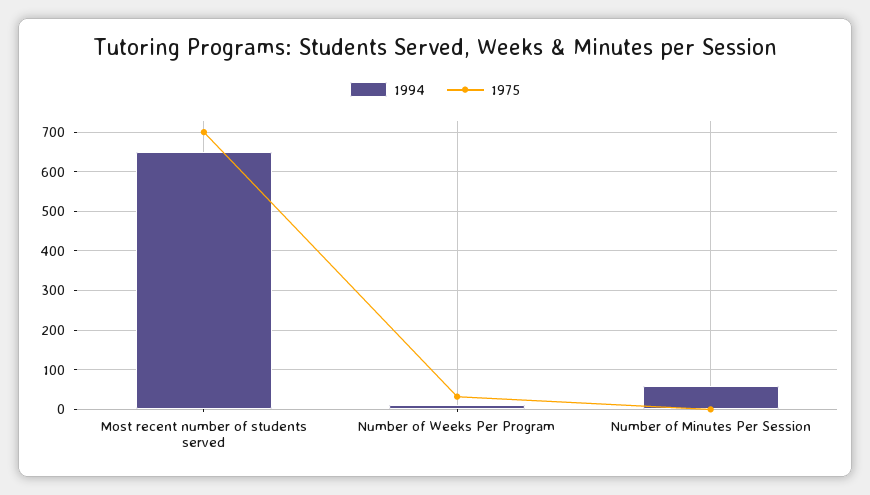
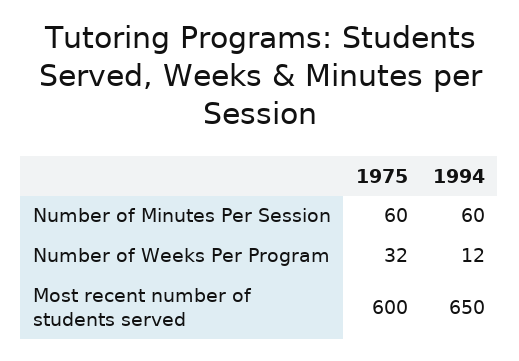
  {
    "1994": {
      "Most recent number of students served": 650,
      "Number of Weeks Per Program": 12,
      "Number of Minutes Per Session": 60
    },
    "1975": {
-     "Most recent number of students served": 700,
+     "Most recent number of students served": 600,
      "Number of Weeks Per Program": 32,
-     "Number of Minutes Per Session": 0
+     "Number of Minutes Per Session": 60
    }
  }

